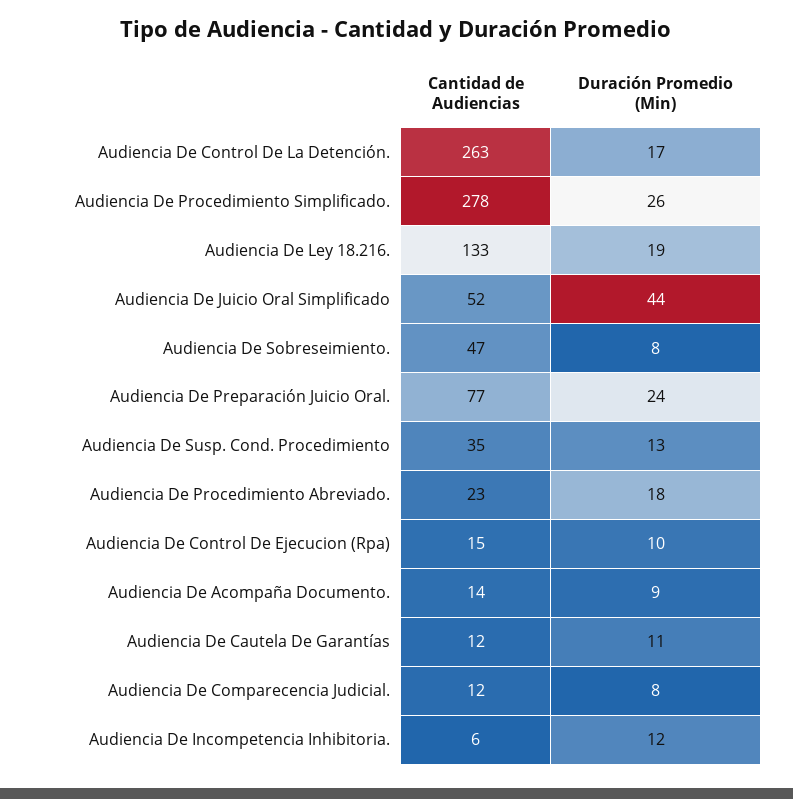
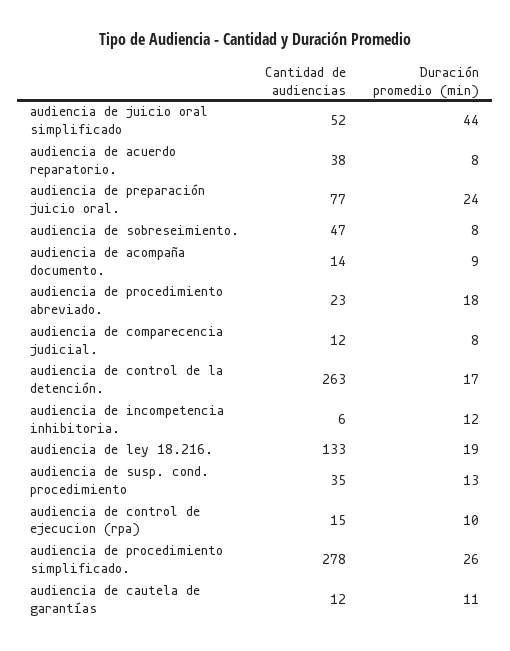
  {
    "Cantidad de Audiencias": {
      "Audiencia De Control De La Detención.": 263,
      "Audiencia De Procedimiento Simplificado.": 278,
      "Audiencia De Ley 18.216.": 133,
      "Audiencia De Juicio Oral Simplificado": 52,
      "Audiencia De Sobreseimiento.": 47,
      "Audiencia De Preparación Juicio Oral.": 77,
      "Audiencia De Susp. Cond. Procedimiento": 35,
      "Audiencia De Procedimiento Abreviado.": 23,
      "Audiencia De Control De Ejecucion (Rpa)": 15,
      "Audiencia De Acompaña Documento.": 14,
      "Audiencia De Cautela De Garantías": 12,
      "Audiencia De Comparecencia Judicial.": 12,
-     "Audiencia De Incompetencia Inhibitoria.": 6
+     "Audiencia De Incompetencia Inhibitoria.": 6,
+     "audiencia de acuerdo reparatorio.": 38
    },
    "Duración Promedio (Min)": {
      "Audiencia De Control De La Detención.": 17,
      "Audiencia De Procedimiento Simplificado.": 26,
      "Audiencia De Ley 18.216.": 19,
      "Audiencia De Juicio Oral Simplificado": 44,
      "Audiencia De Sobreseimiento.": 8,
      "Audiencia De Preparación Juicio Oral.": 24,
      "Audiencia De Susp. Cond. Procedimiento": 13,
      "Audiencia De Procedimiento Abreviado.": 18,
      "Audiencia De Control De Ejecucion (Rpa)": 10,
      "Audiencia De Acompaña Documento.": 9,
      "Audiencia De Cautela De Garantías": 11,
      "Audiencia De Comparecencia Judicial.": 8,
-     "Audiencia De Incompetencia Inhibitoria.": 12
+     "Audiencia De Incompetencia Inhibitoria.": 12,
+     "audiencia de acuerdo reparatorio.": 8
    }
  }

